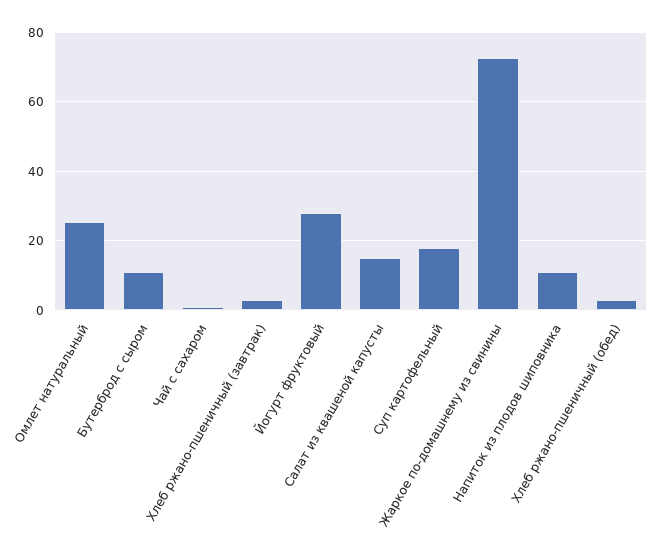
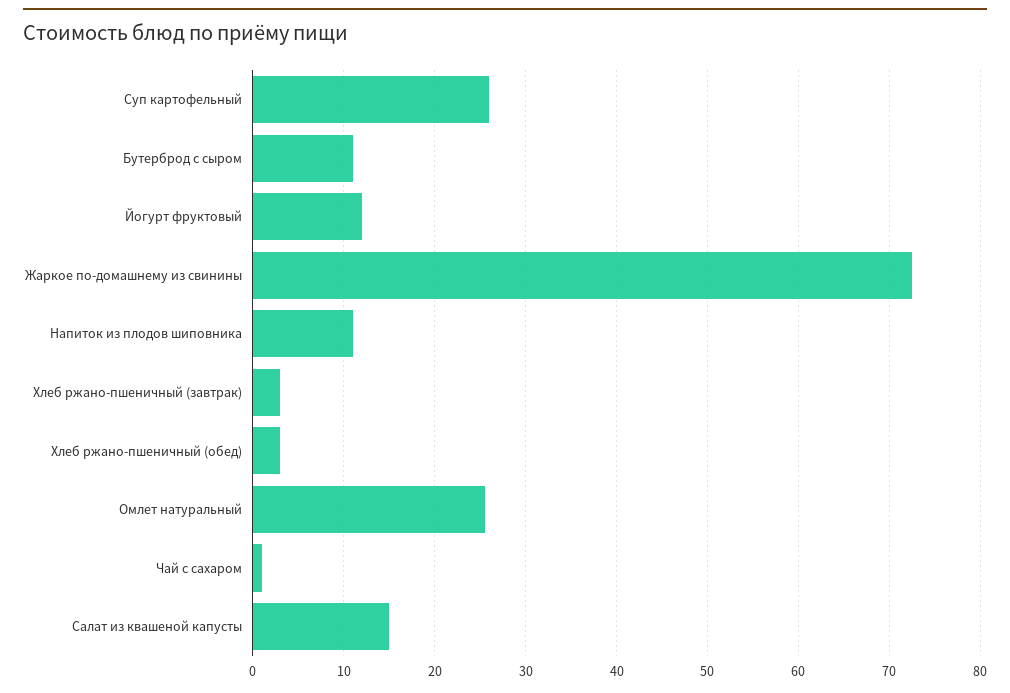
  {
    "Омлет натуральный": 26,
    "Бутерброд с сыром": 11,
    "Чай с сахаром": 1,
    "Хлеб ржано-пшеничный (завтрак)": 3,
-   "Йогурт фруктовый": 28,
+   "Йогурт фруктовый": 12,
    "Салат из квашеной капусты": 15,
-   "Суп картофельный": 18,
+   "Суп картофельный": 26,
    "Жаркое по-домашнему из свинины": 73,
    "Напиток из плодов шиповника": 11,
    "Хлеб ржано-пшеничный (обед)": 3
  }

